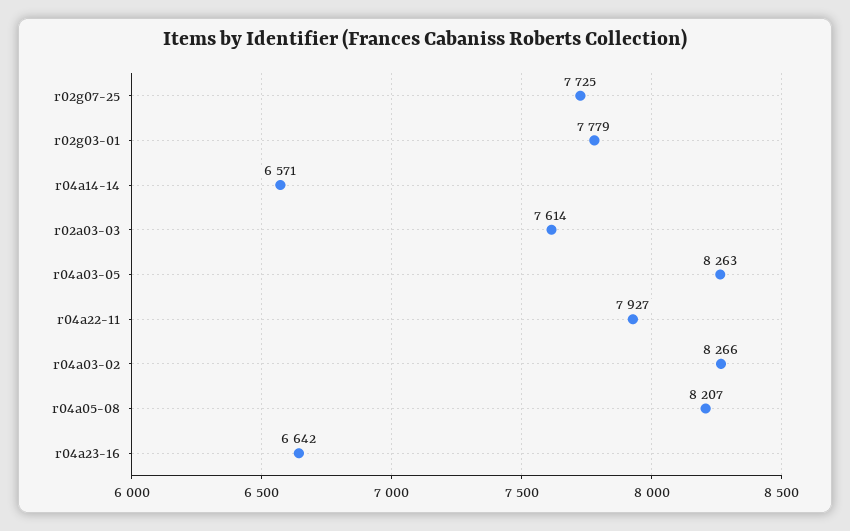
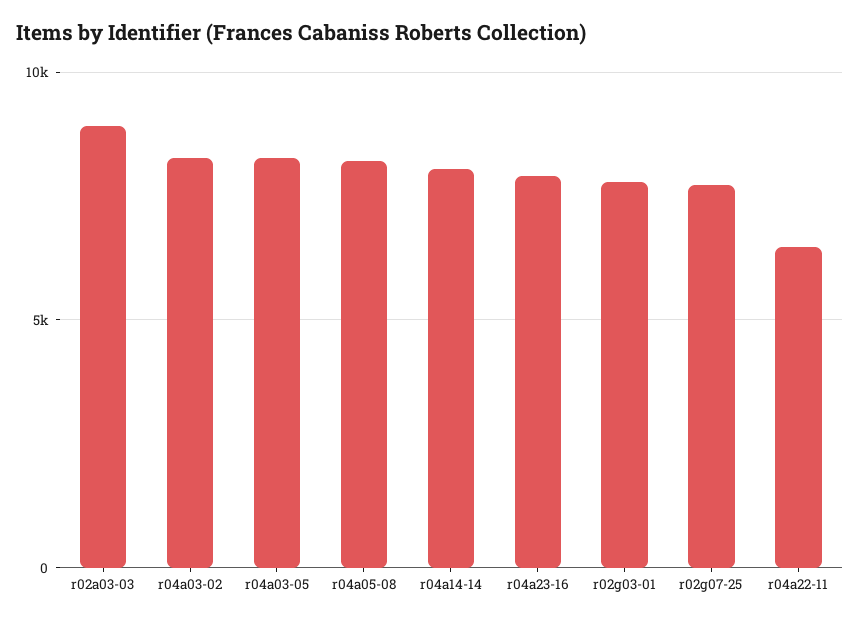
  {
    "r02g07-25": 7725,
    "r02g03-01": 7779,
-   "r04a14-14": 6571,
+   "r04a14-14": 8000,
-   "r02a03-03": 7614,
+   "r02a03-03": 9000,
    "r04a03-05": 8263,
-   "r04a22-11": 7927,
+   "r04a22-11": 6500,
    "r04a03-02": 8266,
    "r04a05-08": 8207,
-   "r04a23-16": 6642
+   "r04a23-16": 8000
  }

